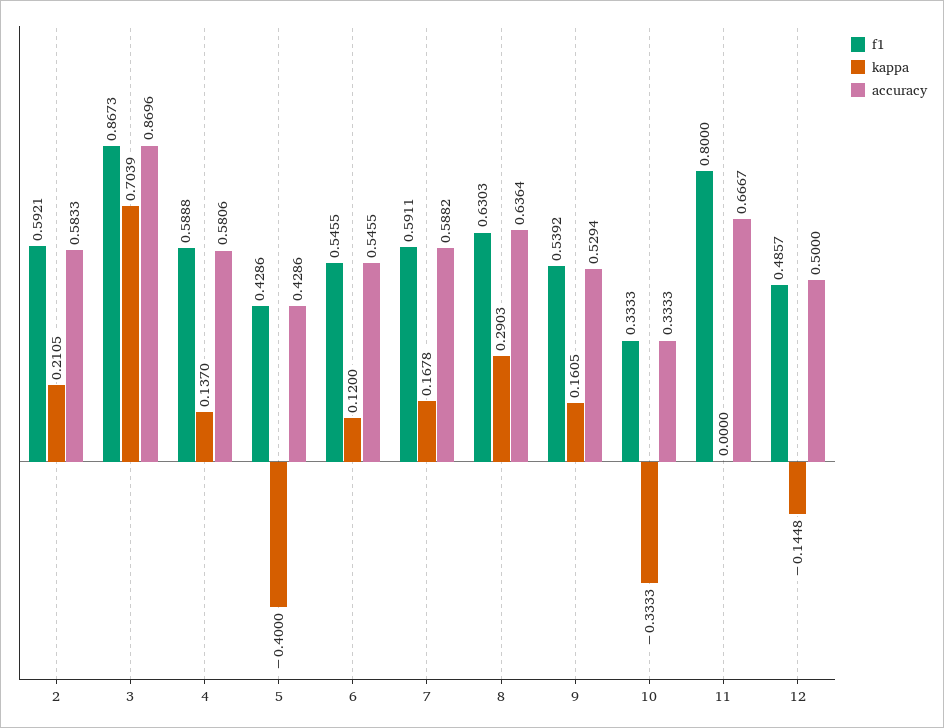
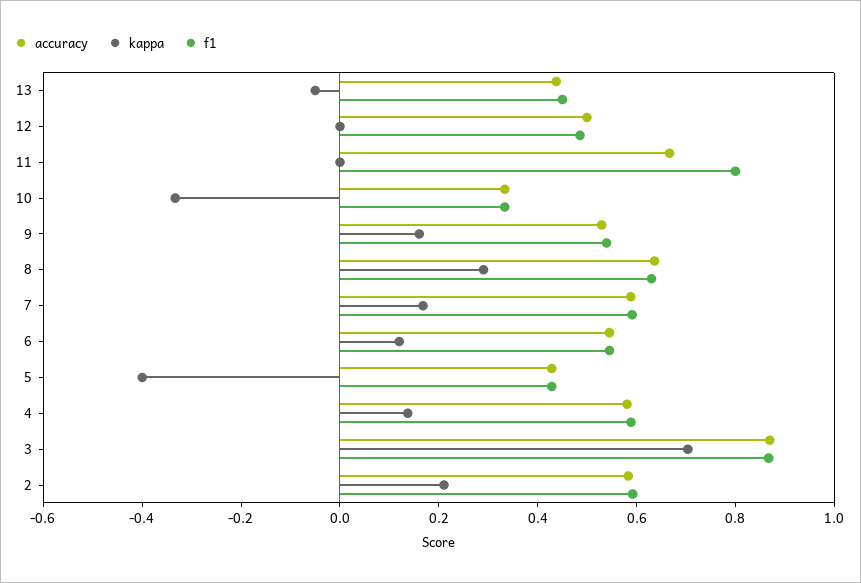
  {
    "f1": {
      "2": 0.5921,
      "3": 0.8673,
      "4": 0.5888,
      "5": 0.4286,
      "6": 0.5455,
      "7": 0.5911,
      "8": 0.6303,
      "9": 0.5392,
      "10": 0.3333,
      "11": 0.8,
-     "12": 0.4857
+     "12": 0.4857,
+     "13": 0.45
    },
    "kappa": {
      "2": 0.2105,
      "3": 0.7039,
      "4": 0.137,
      "5": -0.4,
      "6": 0.12,
      "7": 0.1678,
      "8": 0.2903,
      "9": 0.1605,
      "10": -0.3333,
      "11": 0,
-     "12": -0.1448
+     "12": 0,
+     "13": -0.05
    },
    "accuracy": {
      "2": 0.5833,
      "3": 0.8696,
      "4": 0.5806,
      "5": 0.4286,
      "6": 0.5455,
      "7": 0.5882,
      "8": 0.6364,
      "9": 0.5294,
      "10": 0.3333,
      "11": 0.6667,
-     "12": 0.5
+     "12": 0.5,
+     "13": 0.45
    }
  }

